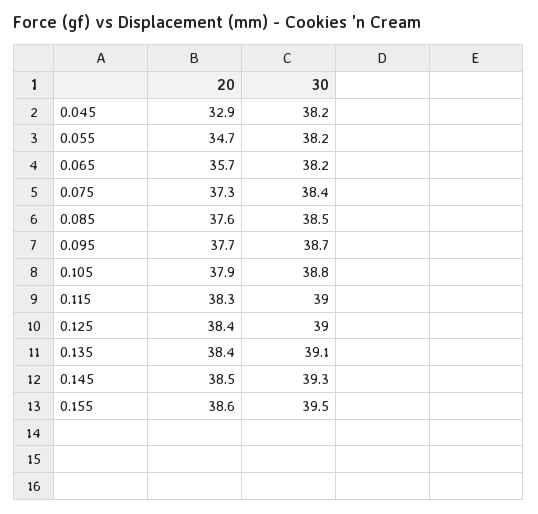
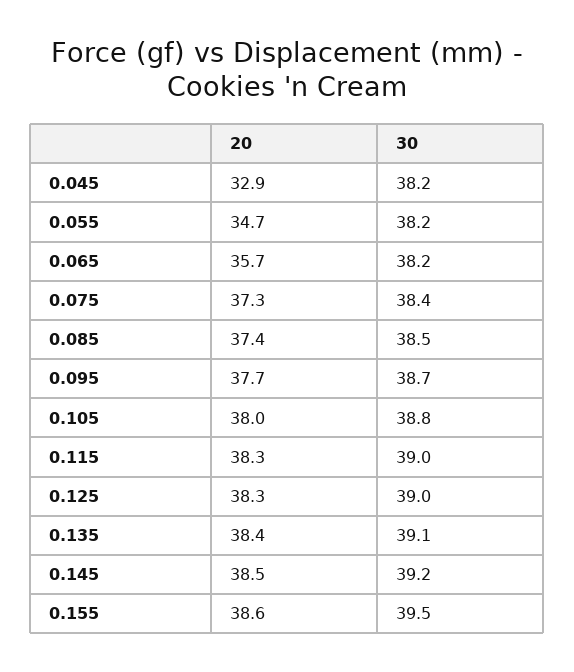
  {
    "20": {
      "0.045": 32.9,
      "0.055": 34.7,
      "0.065": 35.7,
      "0.075": 37.3,
-     "0.085": 37.6,
+     "0.085": 37.4,
      "0.095": 37.7,
-     "0.105": 37.9,
+     "0.105": 38,
      "0.115": 38.3,
-     "0.125": 38.4,
+     "0.125": 38.3,
      "0.135": 38.4,
      "0.145": 38.5,
      "0.155": 38.6
    },
    "30": {
      "0.045": 38.2,
      "0.055": 38.2,
      "0.065": 38.2,
      "0.075": 38.4,
      "0.085": 38.5,
      "0.095": 38.7,
      "0.105": 38.8,
      "0.115": 39,
      "0.125": 39,
      "0.135": 39.1,
-     "0.145": 39.3,
+     "0.145": 39.2,
      "0.155": 39.5
    }
  }

